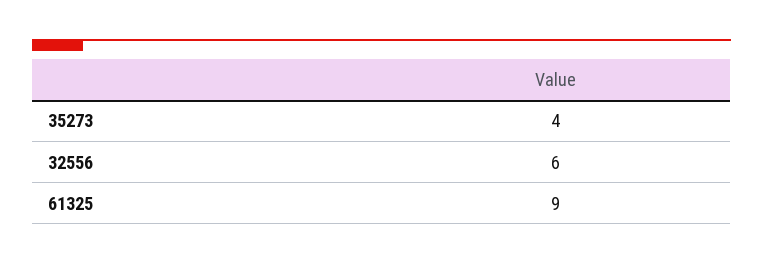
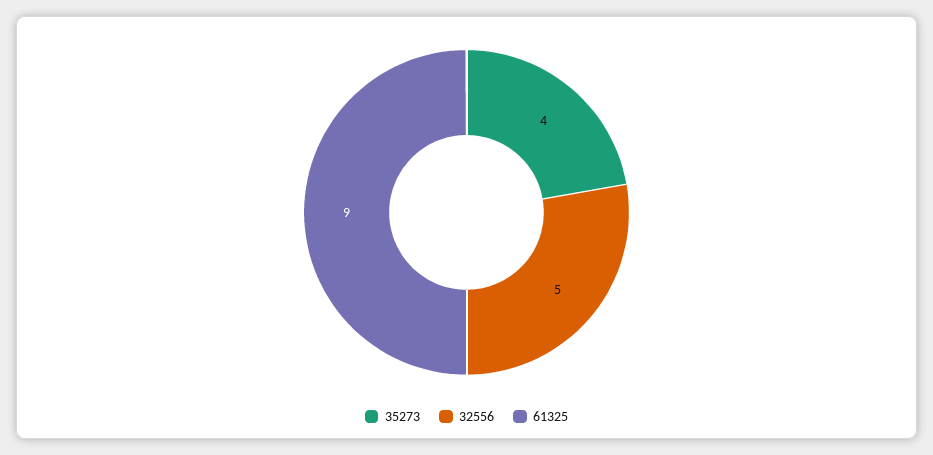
  {
    "35273": 4,
-   "32556": 6,
+   "32556": 5,
    "61325": 9
  }

